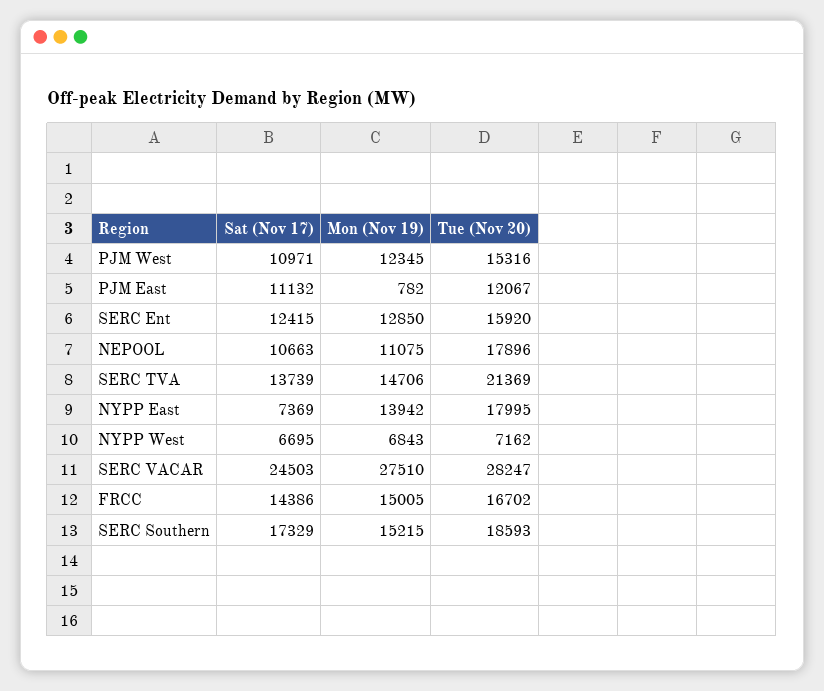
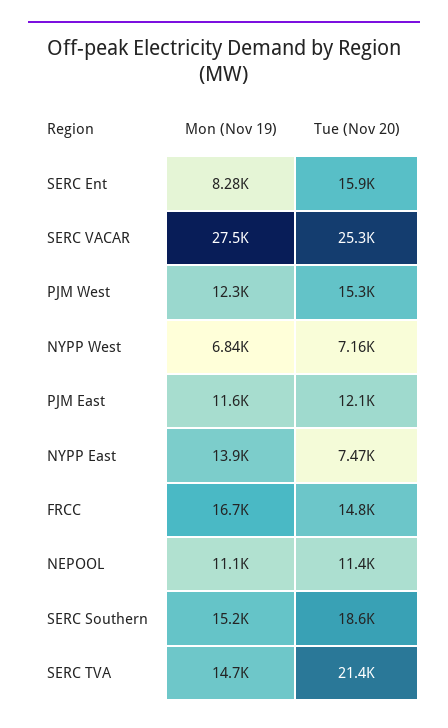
  {
-   "Sat (Nov 17)": {
-     "PJM West": 10971,
-     "PJM East": 11132,
-     "SERC Ent": 12415,
-     "NEPOOL": 10663,
-     "SERC TVA": 13739,
-     "NYPP East": 7369,
-     "NYPP West": 6695,
-     "SERC VACAR": 24503,
-     "FRCC": 14386,
-     "SERC Southern": 17329
-   },
    "Mon (Nov 19)": {
      "PJM West": 12345,
-     "PJM East": 782,
+     "PJM East": 11600,
-     "SERC Ent": 12850,
+     "SERC Ent": 8280,
      "NEPOOL": 11075,
      "SERC TVA": 14706,
      "NYPP East": 13942,
      "NYPP West": 6843,
      "SERC VACAR": 27510,
-     "FRCC": 15005,
+     "FRCC": 16700,
      "SERC Southern": 15215
    },
    "Tue (Nov 20)": {
      "PJM West": 15316,
      "PJM East": 12067,
      "SERC Ent": 15920,
-     "NEPOOL": 17896,
+     "NEPOOL": 11400,
      "SERC TVA": 21369,
-     "NYPP East": 17995,
+     "NYPP East": 7470,
      "NYPP West": 7162,
-     "SERC VACAR": 28247,
+     "SERC VACAR": 25300,
-     "FRCC": 16702,
+     "FRCC": 14800,
      "SERC Southern": 18593
    }
  }

